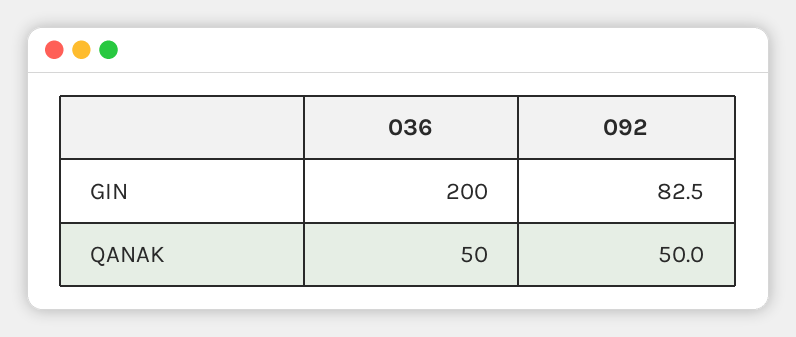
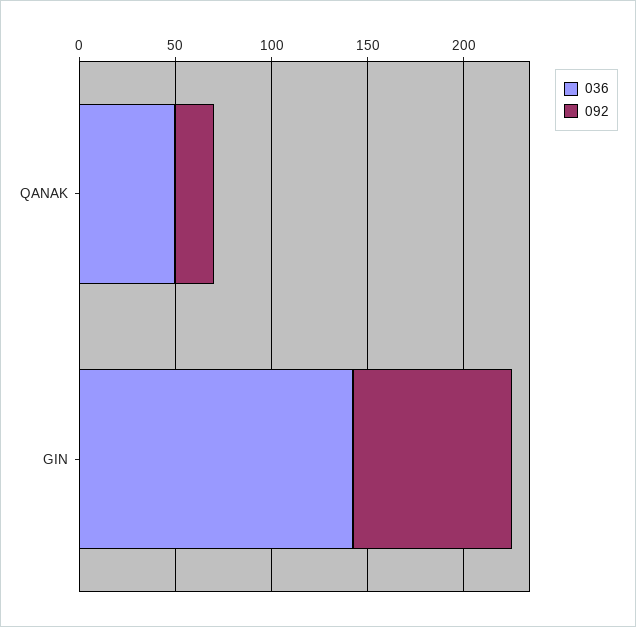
  {
    "036": {
-     "GIN": 200,
+     "GIN": 140,
      "QANAK": 50
    },
    "092": {
      "GIN": 82.5,
-     "QANAK": 50
+     "QANAK": 20
    }
  }

